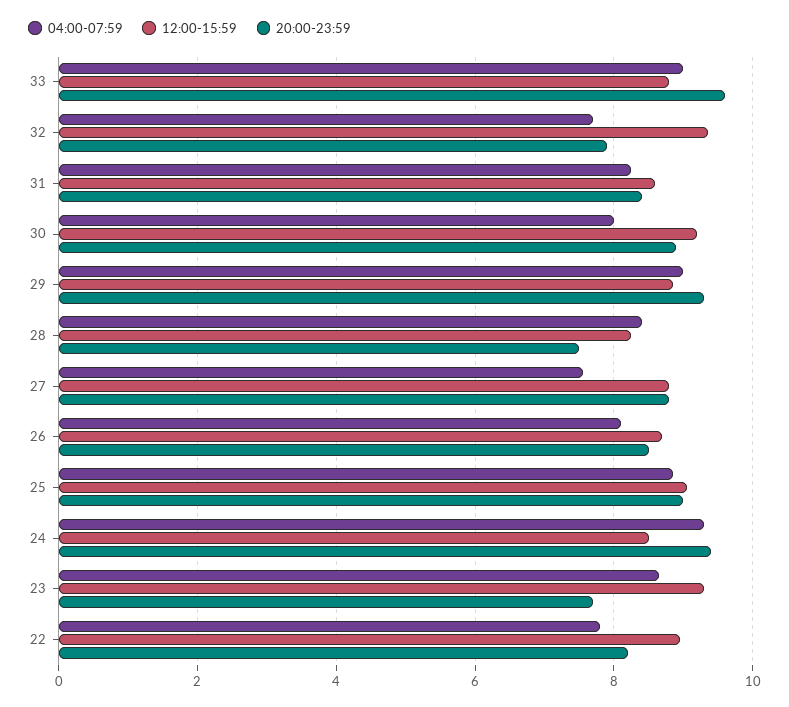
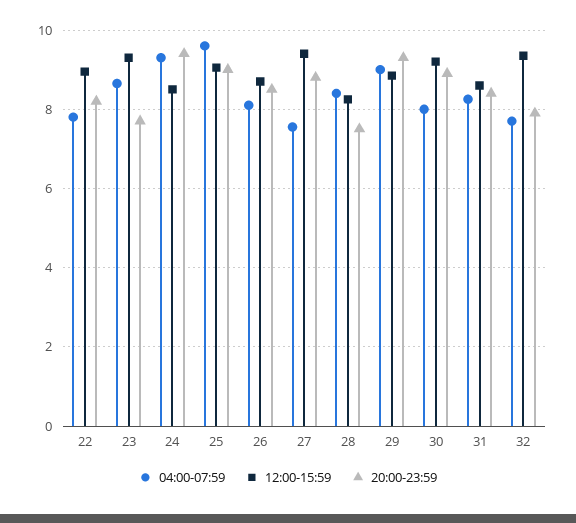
  {
    "04:00-07:59": {
-     "33": 9,
      "32": 7.8,
      "31": 8.2,
      "30": 8,
      "29": 9,
      "28": 8.4,
      "27": 7.6,
      "26": 8.2,
-     "25": 8.8,
+     "25": 9.6,
      "24": 9.4,
      "23": 8.6,
      "22": 7.8
    },
    "12:00-15:59": {
-     "33": 8.8,
      "32": 9.4,
      "31": 8.6,
      "30": 9.2,
      "29": 8.8,
      "28": 8.2,
-     "27": 8.8,
+     "27": 9.4,
      "26": 8.8,
      "25": 9,
      "24": 8.6,
      "23": 9.4,
      "22": 9
    },
    "20:00-23:59": {
-     "33": 9.6,
      "32": 8,
      "31": 8.4,
      "30": 9,
      "29": 9.4,
      "28": 7.6,
      "27": 8.8,
      "26": 8.6,
      "25": 9,
      "24": 9.4,
      "23": 7.8,
      "22": 8.2
    }
  }

